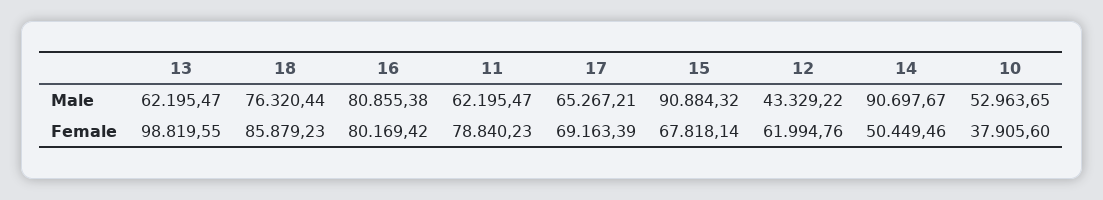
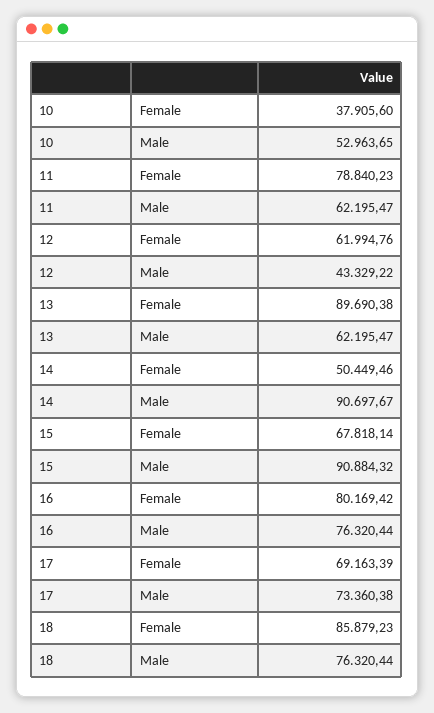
  {
    "13": {
      "Male": 62195.47,
-     "Female": 98819.55
+     "Female": 89690.38
    },
    "18": {
      "Male": 76320.44,
      "Female": 85879.23
    },
    "16": {
-     "Male": 80855.38,
+     "Male": 76320.44,
      "Female": 80169.42
    },
    "11": {
      "Male": 62195.47,
      "Female": 78840.23
    },
    "17": {
-     "Male": 65267.21,
+     "Male": 73360.38,
      "Female": 69163.39
    },
    "15": {
      "Male": 90884.32,
      "Female": 67818.14
    },
    "12": {
      "Male": 43329.22,
      "Female": 61994.76
    },
    "14": {
      "Male": 90697.67,
      "Female": 50449.46
    },
    "10": {
      "Male": 52963.65,
      "Female": 37905.6
    }
  }

